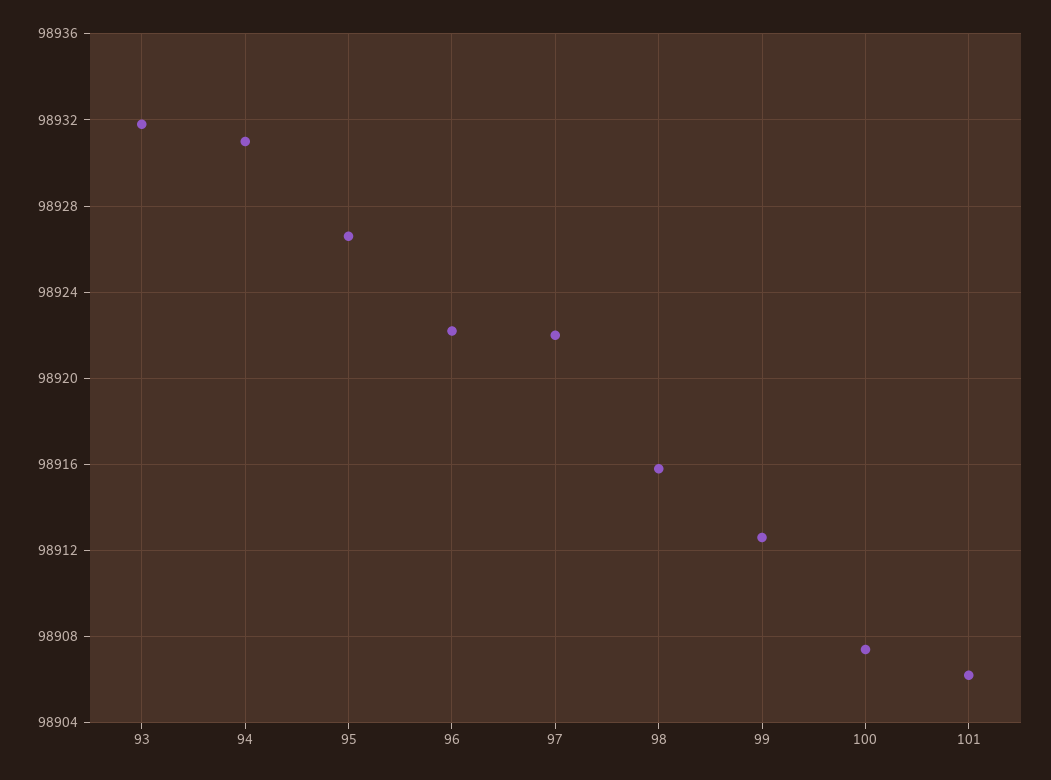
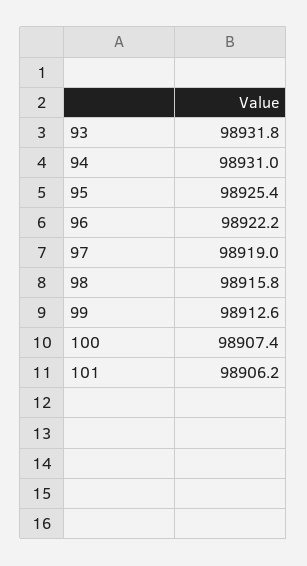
  {
    "93": 98931.8,
    "94": 98931,
-   "95": 98926.5,
+   "95": 98925.4,
    "96": 98922.2,
-   "97": 98922,
+   "97": 98919,
    "98": 98915.8,
    "99": 98912.6,
    "100": 98907.4,
    "101": 98906.2
  }

